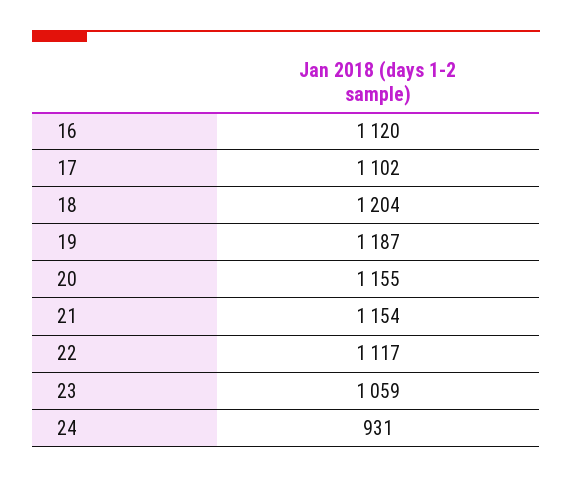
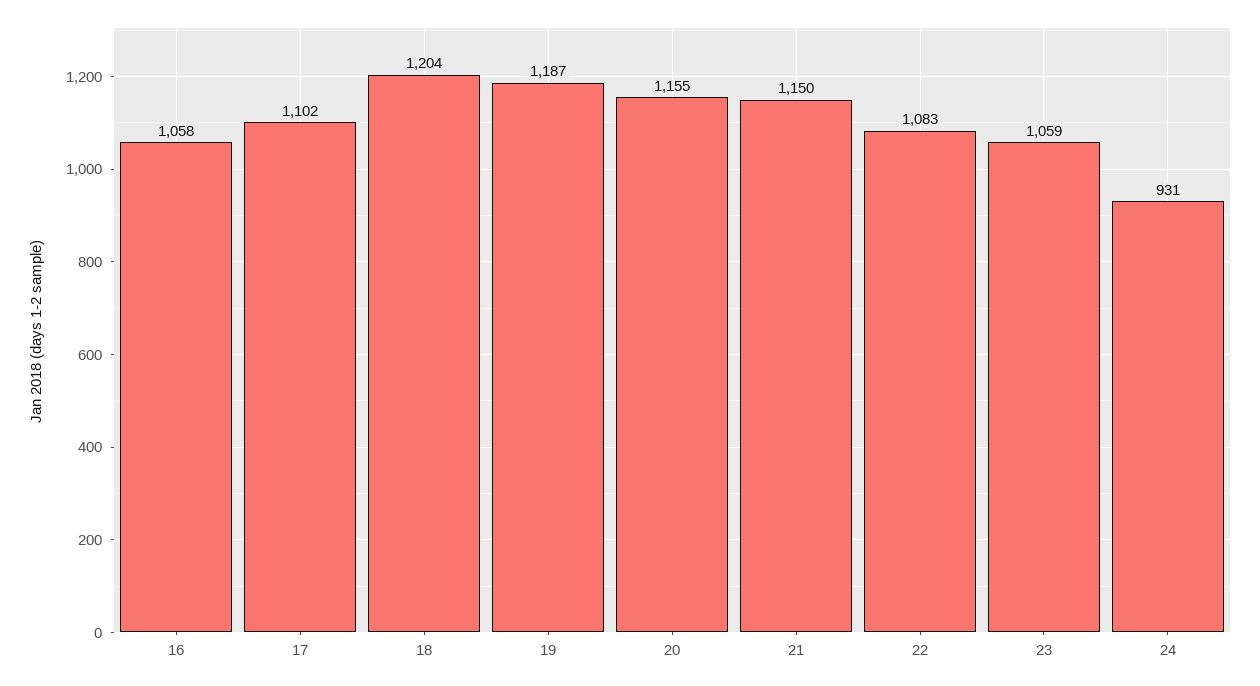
  {
-   "16": 1120,
+   "16": 1058,
    "17": 1102,
    "18": 1204,
    "19": 1187,
    "20": 1155,
-   "21": 1154,
+   "21": 1150,
-   "22": 1117,
+   "22": 1083,
    "23": 1059,
    "24": 931
  }

